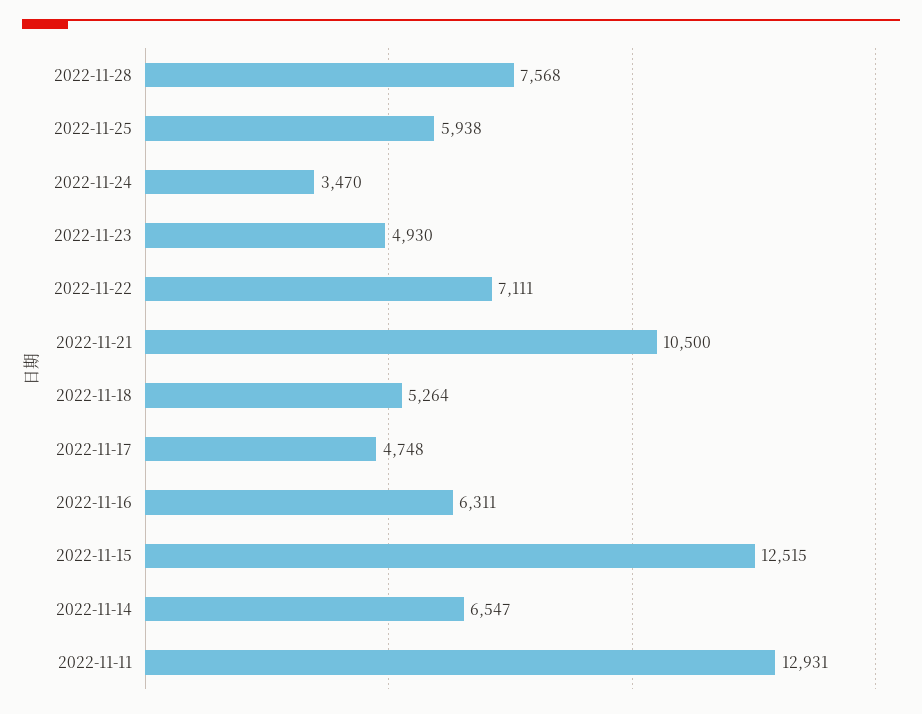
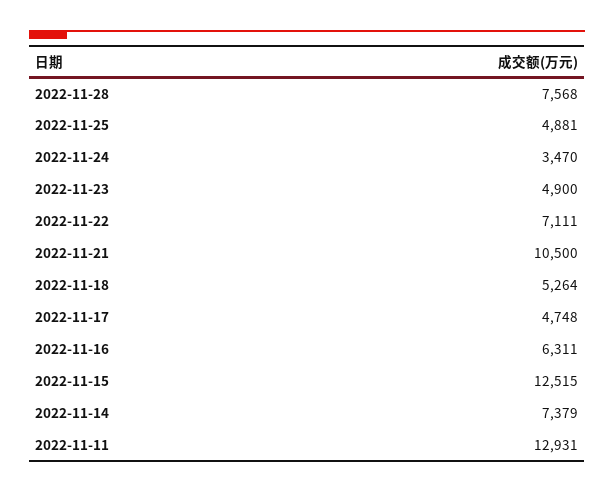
  {
    "2022-11-28": 7568,
-   "2022-11-25": 5938,
+   "2022-11-25": 4881,
    "2022-11-24": 3470,
-   "2022-11-23": 4930,
+   "2022-11-23": 4900,
    "2022-11-22": 7111,
    "2022-11-21": 10500,
    "2022-11-18": 5264,
    "2022-11-17": 4748,
    "2022-11-16": 6311,
    "2022-11-15": 12515,
-   "2022-11-14": 6547,
+   "2022-11-14": 7379,
    "2022-11-11": 12931
  }

